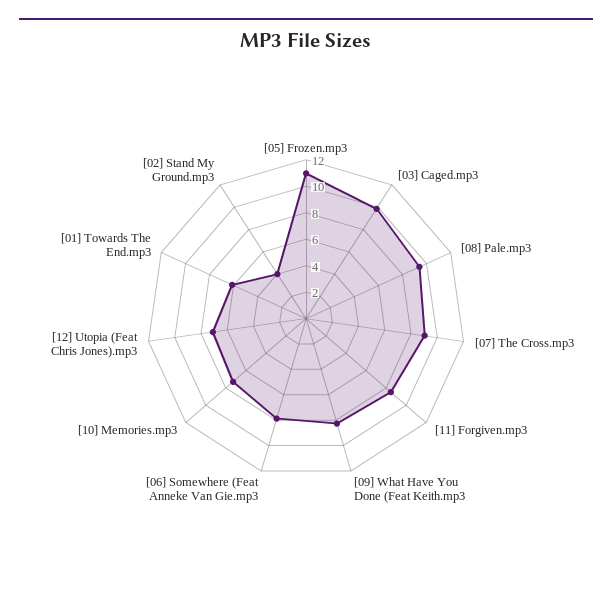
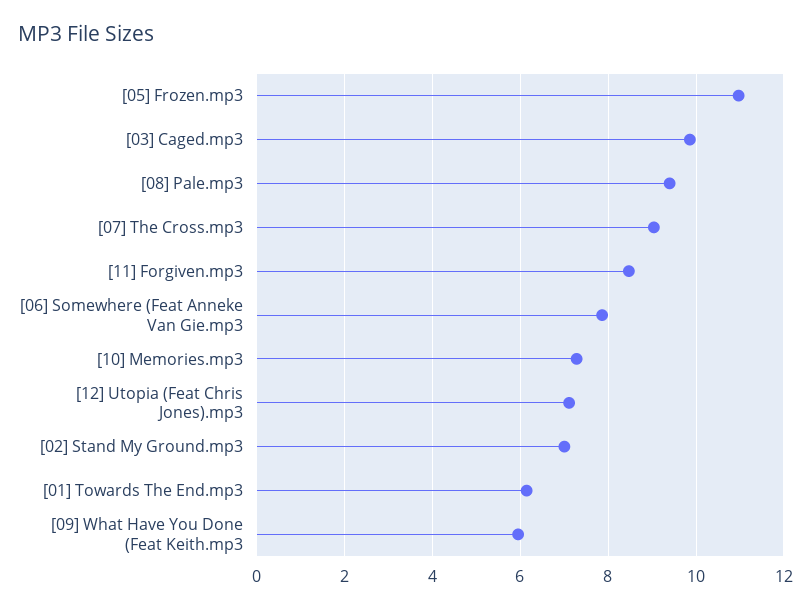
  {
    "[05] Frozen.mp3": 11,
    "[03] Caged.mp3": 9.8,
    "[08] Pale.mp3": 9.4,
    "[07] The Cross.mp3": 9,
    "[11] Forgiven.mp3": 8.4,
-   "[09] What Have You Done (Feat Keith.mp3": 8,
+   "[09] What Have You Done (Feat Keith.mp3": 6,
    "[06] Somewhere (Feat Anneke Van Gie.mp3": 7.8,
    "[10] Memories.mp3": 7.2,
    "[12] Utopia (Feat Chris Jones).mp3": 7.2,
    "[01] Towards The End.mp3": 6.2,
-   "[02] Stand My Ground.mp3": 4
+   "[02] Stand My Ground.mp3": 7
  }

